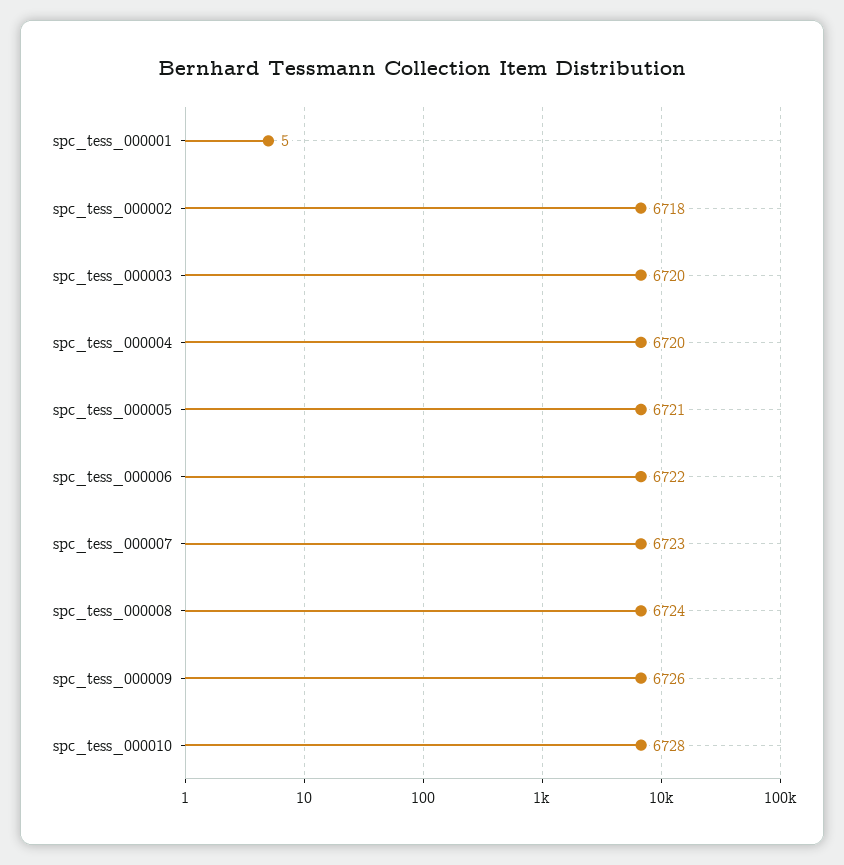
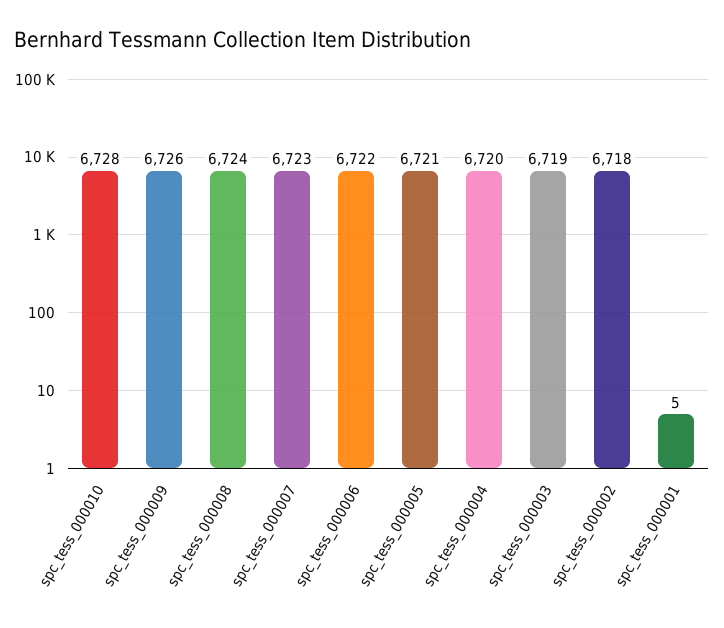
  {
    "spc_tess_000001": 5,
    "spc_tess_000002": 6718,
-   "spc_tess_000003": 6720,
+   "spc_tess_000003": 6719,
    "spc_tess_000004": 6720,
    "spc_tess_000005": 6721,
    "spc_tess_000006": 6722,
    "spc_tess_000007": 6723,
    "spc_tess_000008": 6724,
    "spc_tess_000009": 6726,
    "spc_tess_000010": 6728
  }

